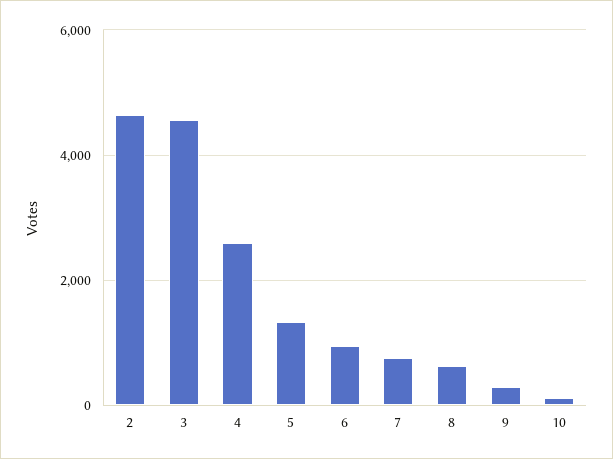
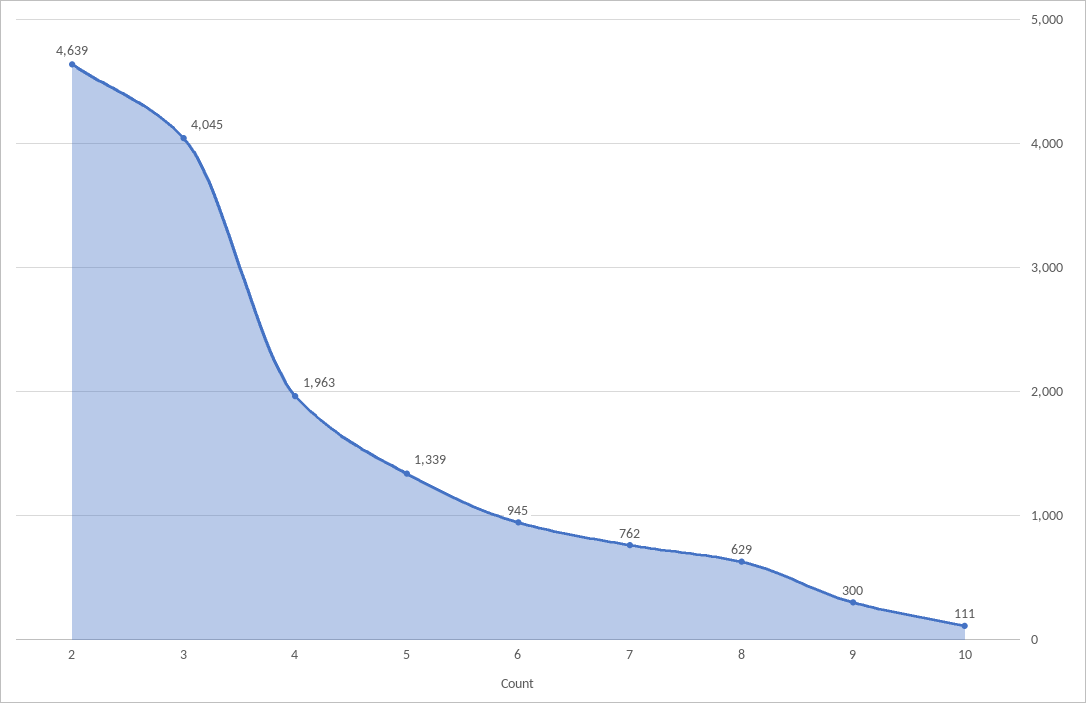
  {
    "2": 4639,
-   "3": 4600,
+   "3": 4045,
-   "4": 2600,
+   "4": 1963,
    "5": 1339,
    "6": 945,
    "7": 762,
    "8": 629,
    "9": 300,
    "10": 111
  }

